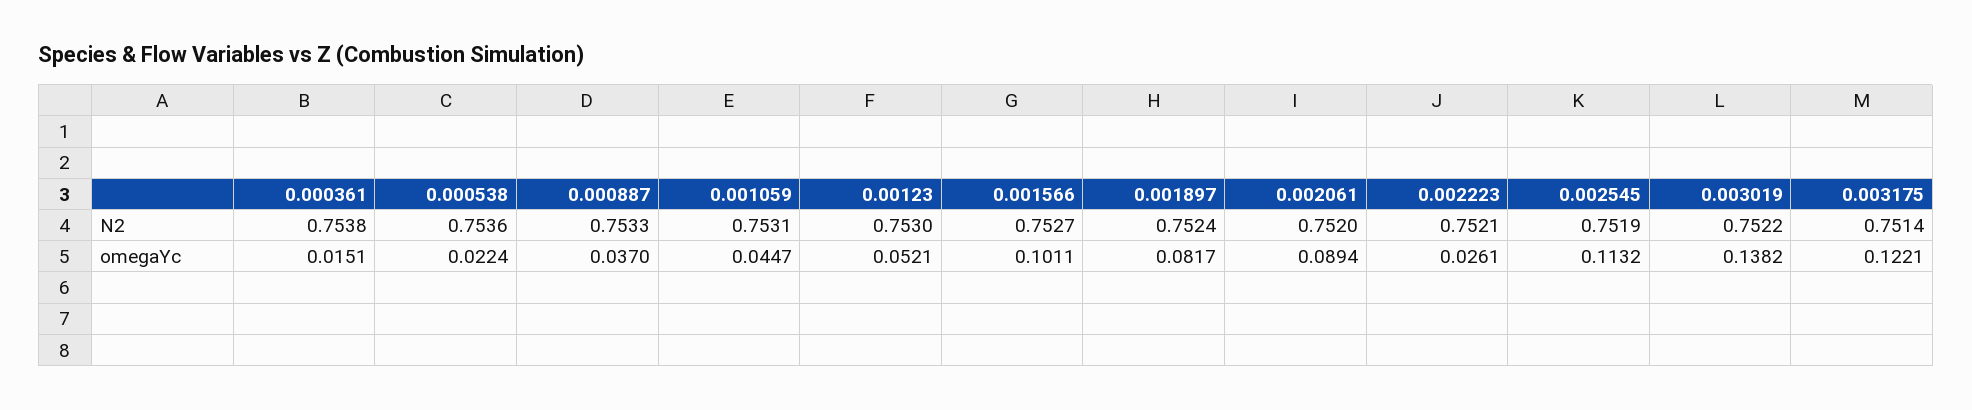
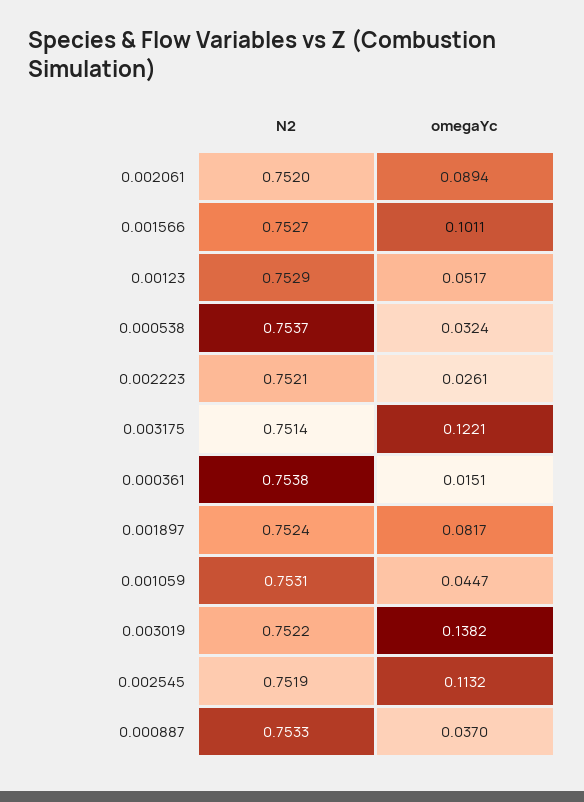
  {
    "0.000361": {
      "N2": 0.7538,
      "omegaYc": 0.0151
    },
    "0.000538": {
-     "N2": 0.7536,
+     "N2": 0.7537,
-     "omegaYc": 0.0224
+     "omegaYc": 0.0324
    },
    "0.000887": {
      "N2": 0.7533,
      "omegaYc": 0.037
    },
    "0.001059": {
      "N2": 0.7531,
      "omegaYc": 0.0447
    },
    "0.00123": {
-     "N2": 0.753,
+     "N2": 0.7529,
-     "omegaYc": 0.0521
+     "omegaYc": 0.0517
    },
    "0.001566": {
      "N2": 0.7527,
      "omegaYc": 0.1011
    },
    "0.001897": {
      "N2": 0.7524,
      "omegaYc": 0.0817
    },
    "0.002061": {
      "N2": 0.752,
      "omegaYc": 0.0894
    },
    "0.002223": {
      "N2": 0.7521,
      "omegaYc": 0.0261
    },
    "0.002545": {
      "N2": 0.7519,
      "omegaYc": 0.1132
    },
    "0.003019": {
      "N2": 0.7522,
      "omegaYc": 0.1382
    },
    "0.003175": {
      "N2": 0.7514,
      "omegaYc": 0.1221
    }
  }

